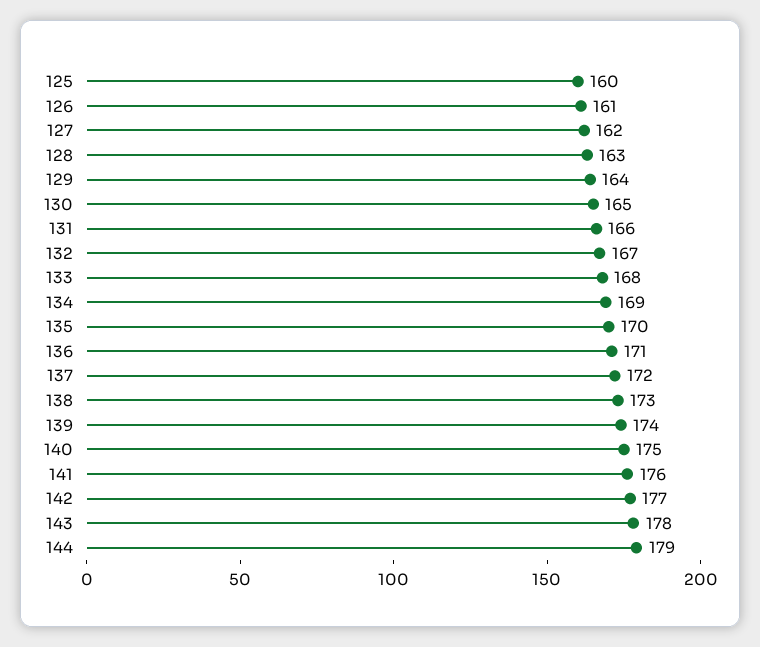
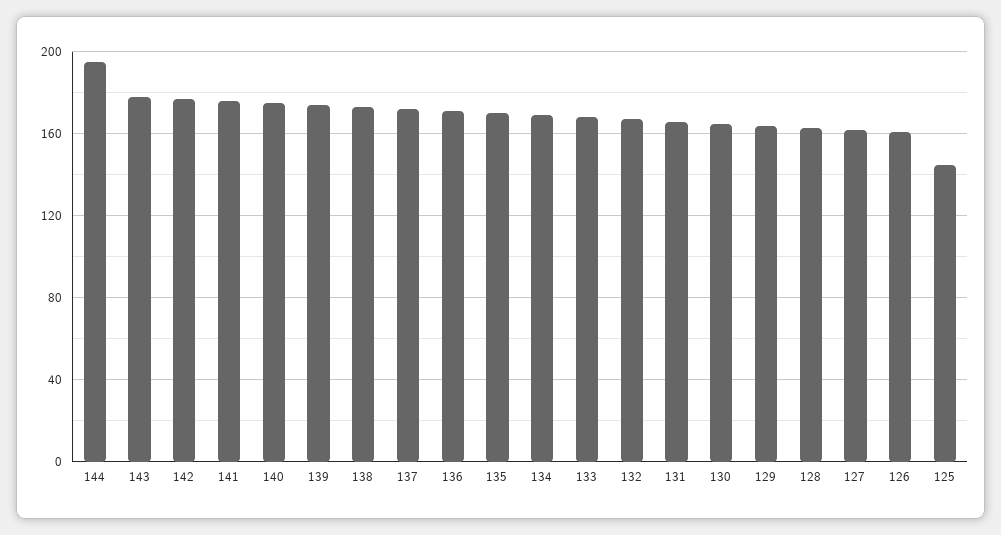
  {
-   "125": 160,
+   "125": 145,
    "126": 161,
    "127": 162,
    "128": 163,
    "129": 164,
    "130": 165,
    "131": 166,
    "132": 167,
    "133": 168,
    "134": 169,
    "135": 170,
    "136": 171,
    "137": 172,
    "138": 173,
    "139": 174,
    "140": 175,
    "141": 176,
    "142": 177,
    "143": 178,
-   "144": 179
+   "144": 195
  }

